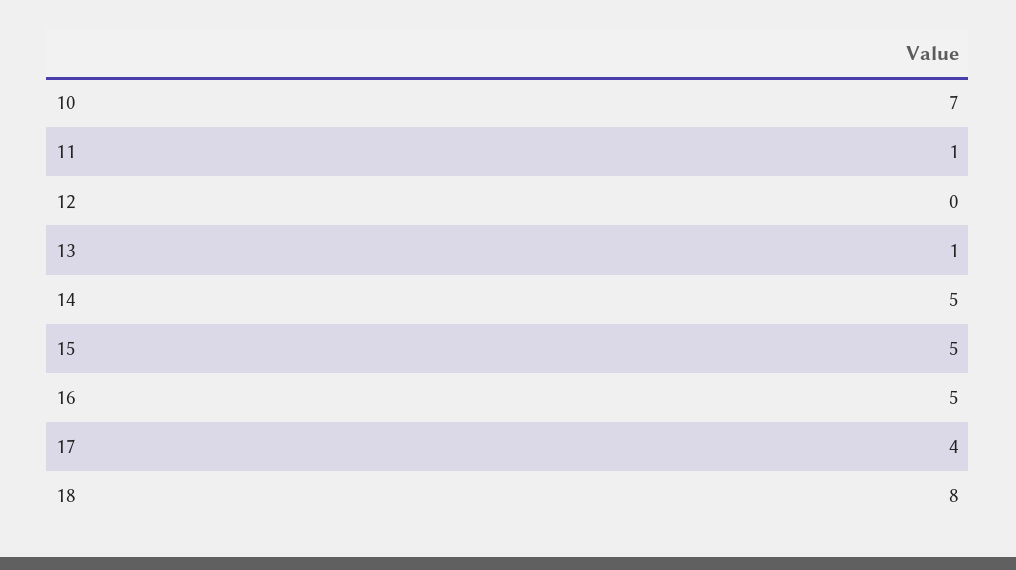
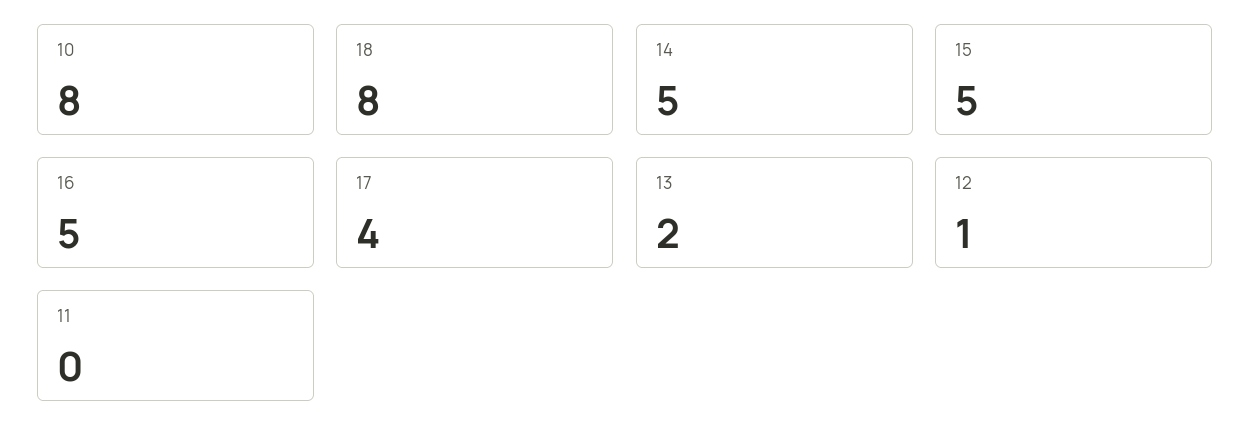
  {
-   "10": 7,
+   "10": 8,
-   "11": 1,
+   "11": 0,
-   "12": 0,
+   "12": 1,
-   "13": 1,
+   "13": 2,
    "14": 5,
    "15": 5,
    "16": 5,
    "17": 4,
    "18": 8
  }

